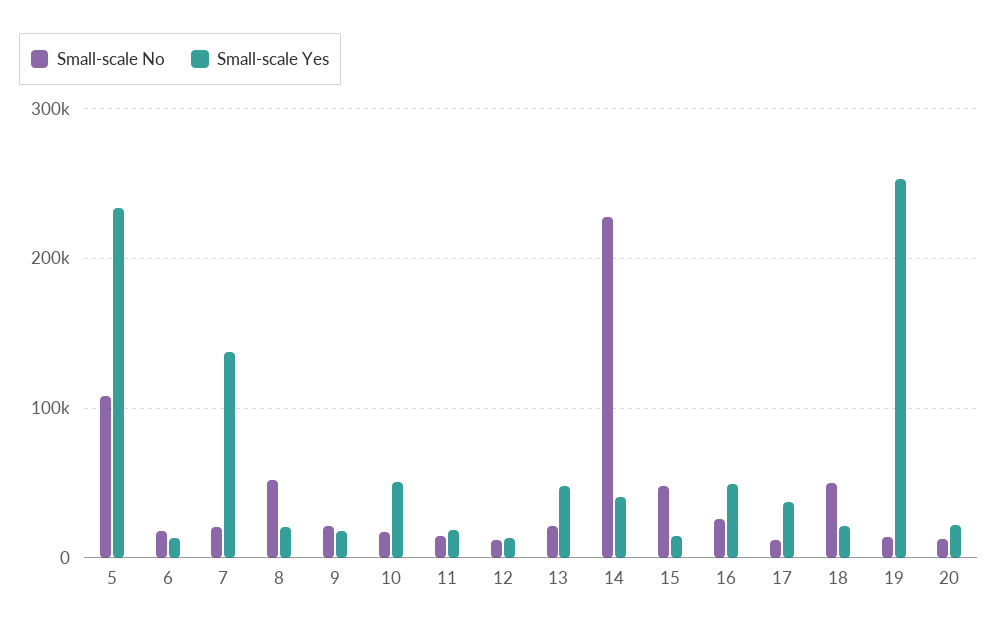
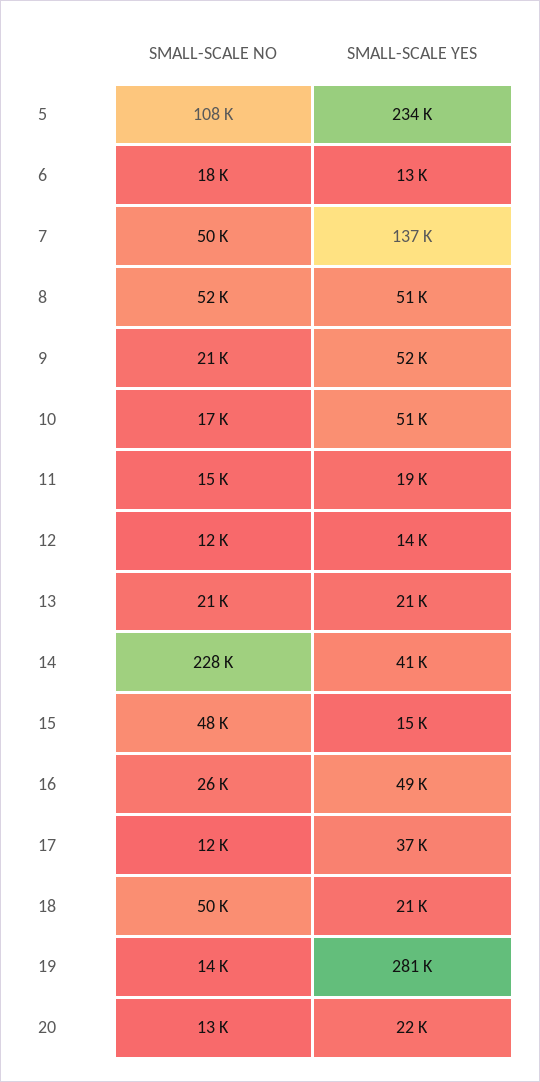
  {
    "Small-scale No": {
      "5": 108000,
      "6": 18000,
-     "7": 20000,
+     "7": 50000,
      "8": 52000,
      "9": 21000,
      "10": 17000,
      "11": 15000,
      "12": 12000,
      "13": 21000,
      "14": 228000,
      "15": 48000,
      "16": 26000,
      "17": 12000,
      "18": 50000,
      "19": 14000,
      "20": 13000
    },
    "Small-scale Yes": {
      "5": 234000,
      "6": 13000,
      "7": 137000,
-     "8": 20000,
+     "8": 51000,
-     "9": 20000,
+     "9": 52000,
      "10": 51000,
      "11": 19000,
      "12": 14000,
-     "13": 50000,
+     "13": 21000,
      "14": 41000,
      "15": 15000,
      "16": 49000,
      "17": 37000,
      "18": 21000,
-     "19": 250000,
+     "19": 281000,
      "20": 22000
    }
  }

